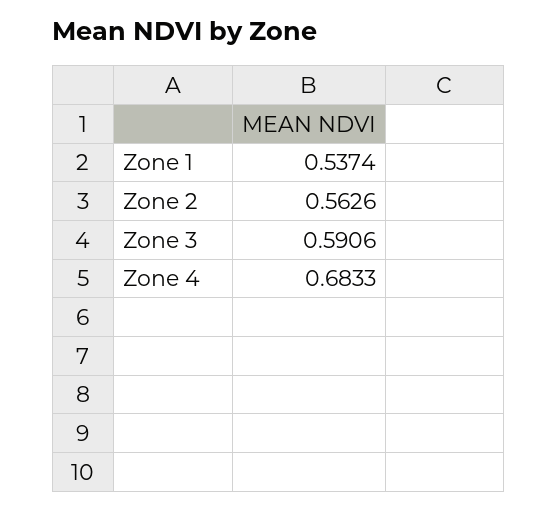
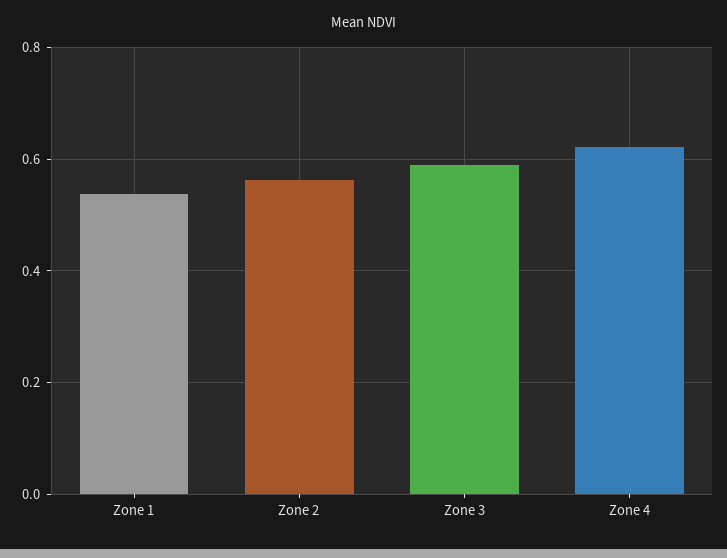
  {
    "Zone 1": 0.5374,
    "Zone 2": 0.5626,
    "Zone 3": 0.5906,
-   "Zone 4": 0.6833
+   "Zone 4": 0.62
  }

